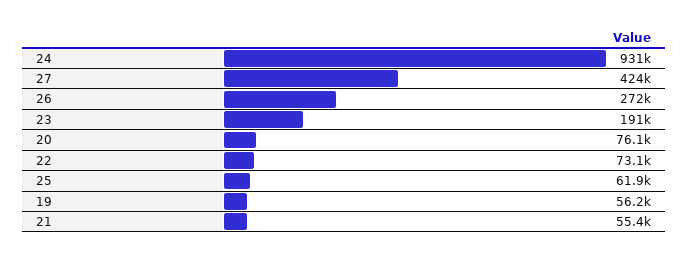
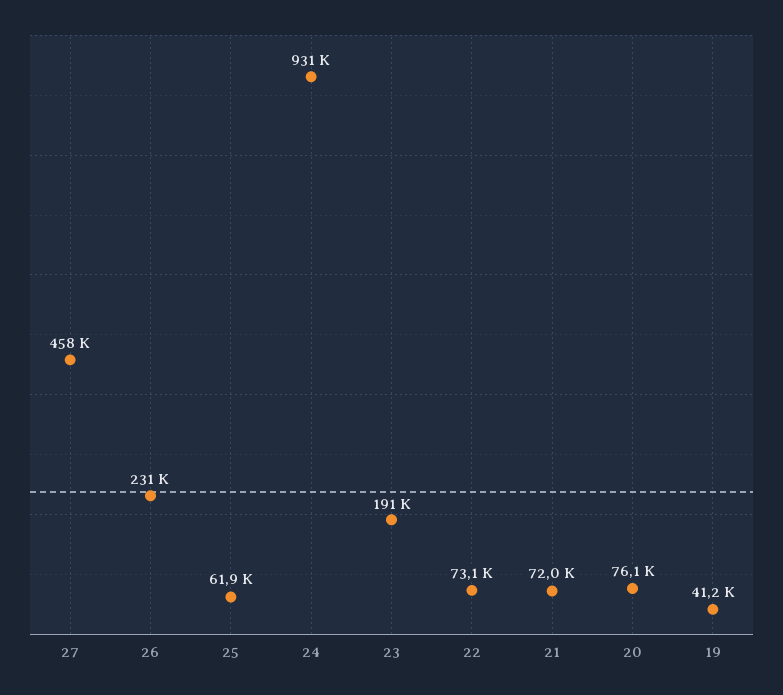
  {
    "24": 931000,
-   "27": 424000,
+   "27": 458000,
-   "26": 272000,
+   "26": 231000,
    "23": 191000,
    "20": 76100,
    "22": 73100,
    "25": 61900,
-   "19": 56200,
+   "19": 41200,
-   "21": 55400
+   "21": 72000
  }

